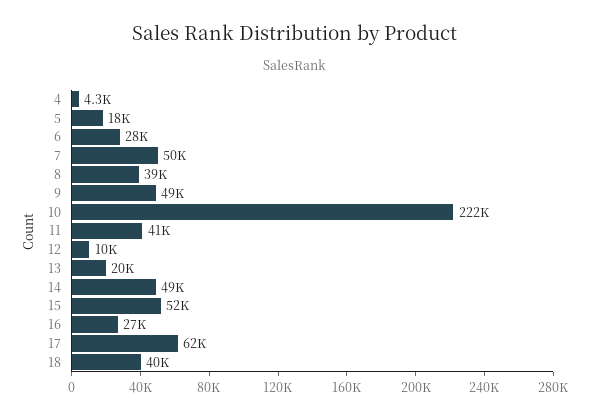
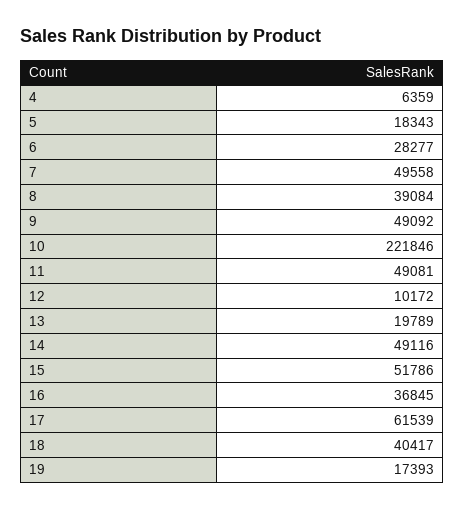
  {
-   "4": 4300,
+   "4": 6359,
    "5": 18343,
    "6": 28277,
    "7": 49558,
    "8": 39084,
    "9": 49092,
    "10": 221846,
-   "11": 41000,
+   "11": 49081,
    "12": 10172,
    "13": 19789,
    "14": 49116,
    "15": 51786,
-   "16": 27000,
+   "16": 36845,
    "17": 61539,
-   "18": 40417
+   "18": 40417,
+   "19": 17393
  }

